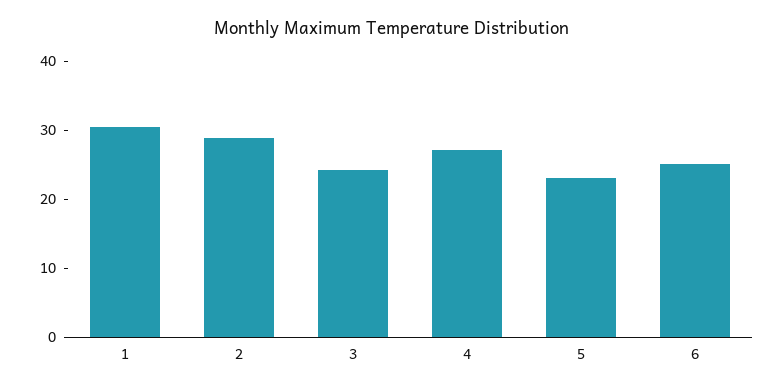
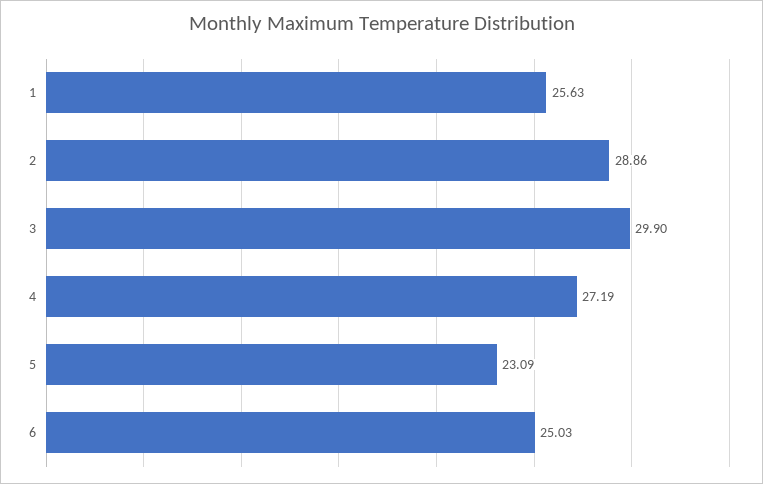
  {
-   "1": 30,
+   "1": 25.63,
    "2": 28.86,
-   "3": 24,
+   "3": 29.9,
    "4": 27.19,
    "5": 23.09,
    "6": 25.03
  }

